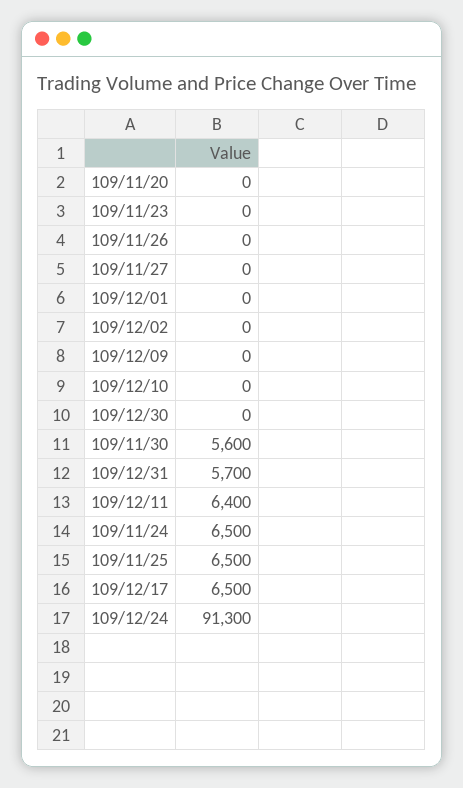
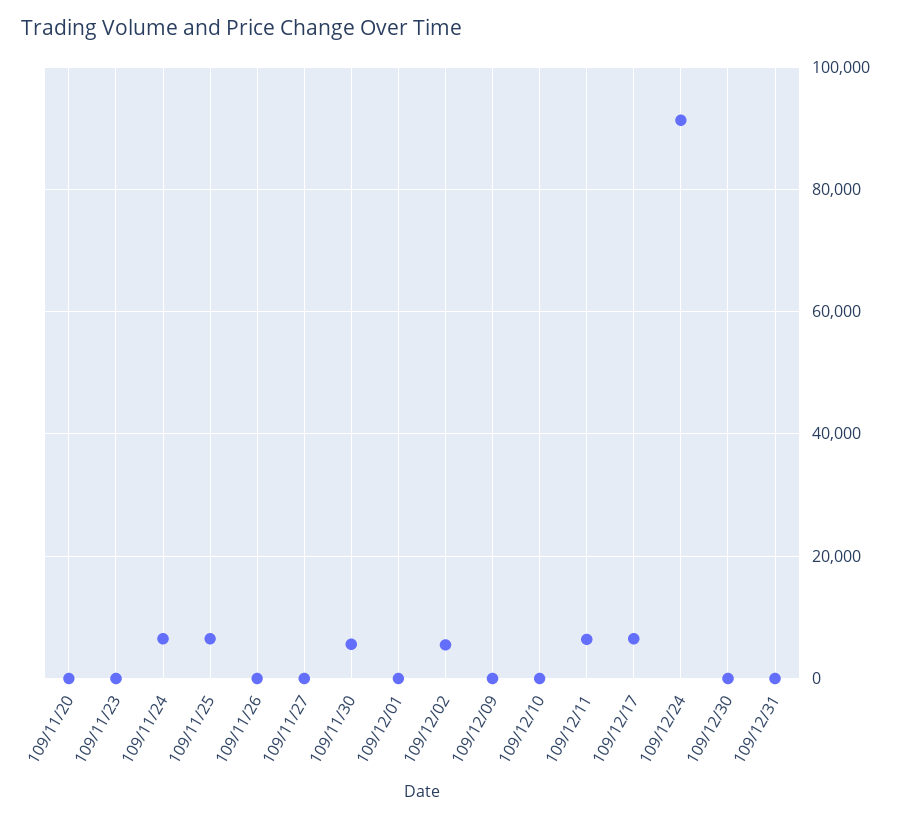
  {
    "109/11/20": 0,
    "109/11/23": 0,
    "109/11/26": 0,
    "109/11/27": 0,
    "109/12/01": 0,
-   "109/12/02": 0,
+   "109/12/02": 6000,
    "109/12/09": 0,
    "109/12/10": 0,
    "109/12/30": 0,
    "109/11/30": 5600,
-   "109/12/31": 5700,
+   "109/12/31": 0,
    "109/12/11": 6400,
    "109/11/24": 6500,
    "109/11/25": 6500,
    "109/12/17": 6500,
    "109/12/24": 91300
  }

